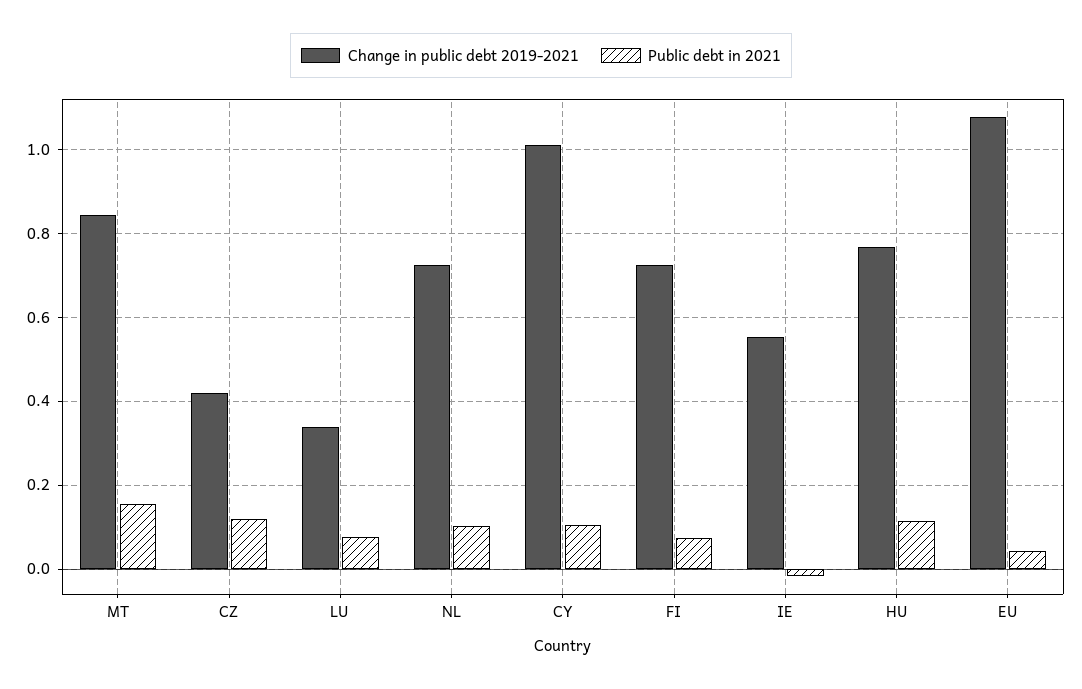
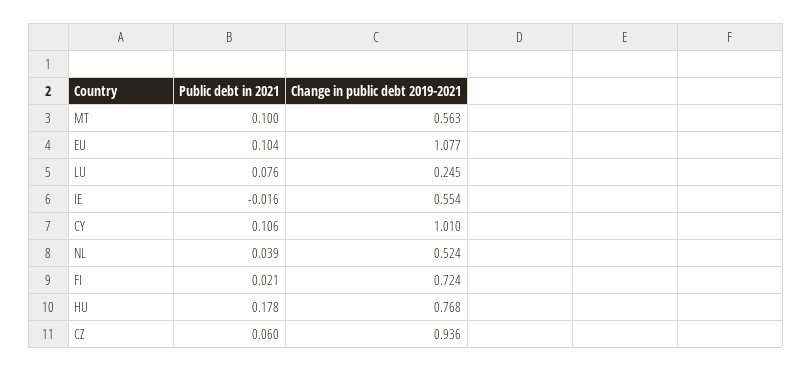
  {
    "Change in public debt 2019-2021": {
-     "MT": 0.84,
+     "MT": 0.563,
-     "CZ": 0.42,
+     "CZ": 0.936,
-     "LU": 0.34,
+     "LU": 0.245,
-     "NL": 0.72,
+     "NL": 0.524,
      "CY": 1.01,
      "FI": 0.724,
      "IE": 0.554,
      "HU": 0.768,
      "EU": 1.077
    },
    "Public debt in 2021": {
-     "MT": 0.16,
+     "MT": 0.1,
-     "CZ": 0.12,
+     "CZ": 0.06,
      "LU": 0.076,
-     "NL": 0.1,
+     "NL": 0.039,
      "CY": 0.106,
-     "FI": 0.08,
+     "FI": 0.021,
      "IE": -0.016,
-     "HU": 0.12,
+     "HU": 0.178,
-     "EU": 0.04
+     "EU": 0.104
    }
  }

